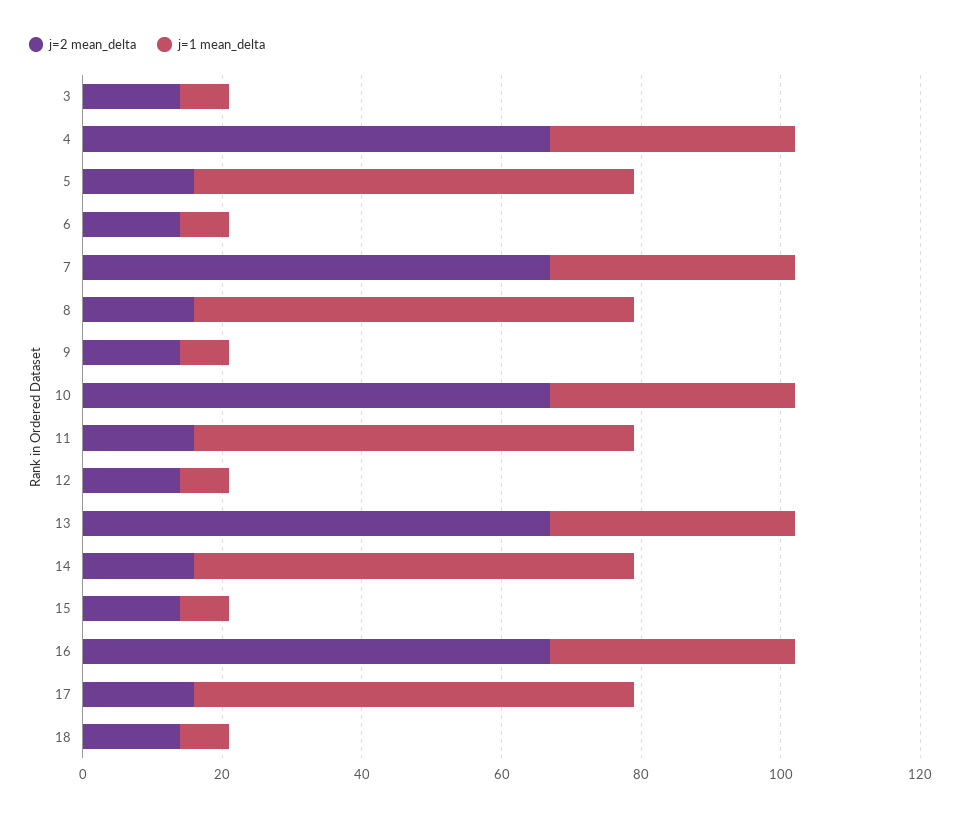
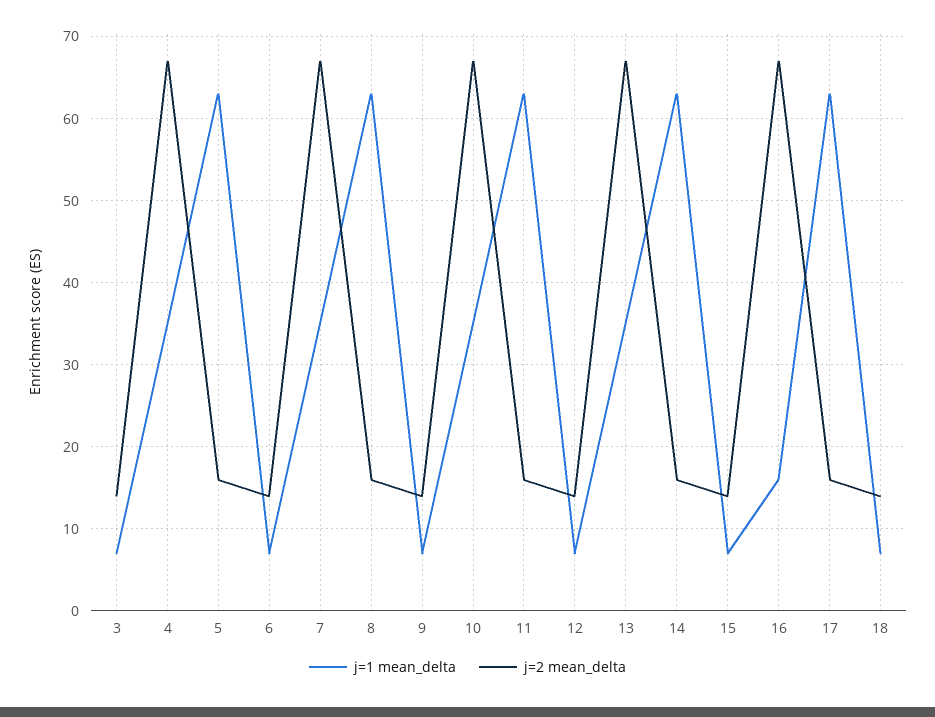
  {
    "j=2 mean_delta": {
      "3": 14,
      "4": 67,
      "5": 16,
      "6": 14,
      "7": 67,
      "8": 16,
      "9": 14,
      "10": 67,
      "11": 16,
      "12": 14,
      "13": 67,
      "14": 16,
      "15": 14,
      "16": 67,
      "17": 16,
      "18": 14
    },
    "j=1 mean_delta": {
      "3": 7,
      "4": 35,
      "5": 63,
      "6": 7,
      "7": 35,
      "8": 63,
      "9": 7,
      "10": 35,
      "11": 63,
      "12": 7,
      "13": 35,
      "14": 63,
      "15": 7,
-     "16": 35,
+     "16": 16,
      "17": 63,
      "18": 7
    }
  }

